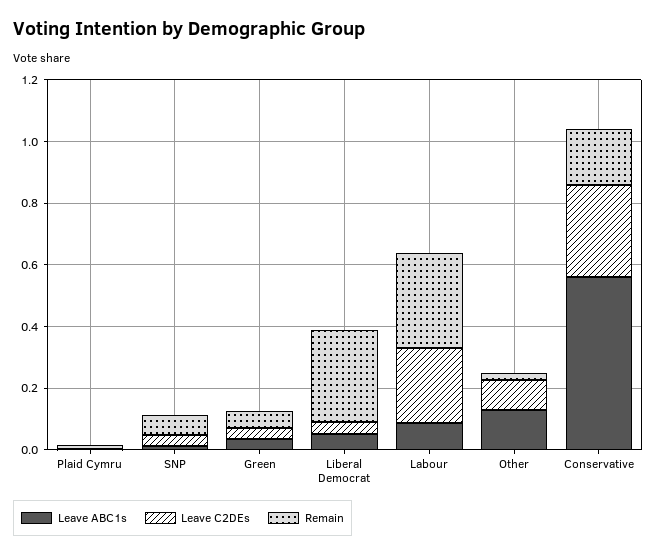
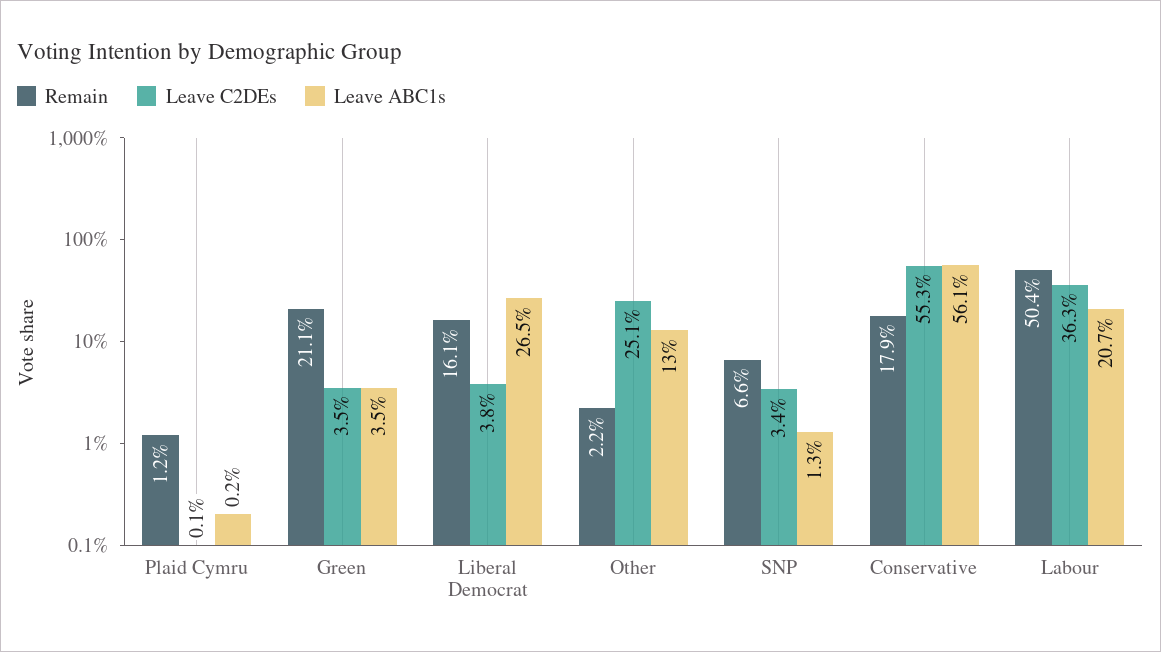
  {
    "Leave ABC1s": {
      "Plaid Cymru": 0.002,
      "SNP": 0.013,
      "Green": 0.035,
-     "Liberal Democrat": 0.05,
+     "Liberal Democrat": 0.265,
-     "Labour": 0.1,
+     "Labour": 0.207,
      "Other": 0.13,
      "Conservative": 0.561
    },
    "Leave C2DEs": {
      "Plaid Cymru": 0.001,
      "SNP": 0.034,
      "Green": 0.035,
      "Liberal Democrat": 0.038,
-     "Labour": 0.25,
+     "Labour": 0.363,
-     "Other": 0.1,
+     "Other": 0.251,
-     "Conservative": 0.3
+     "Conservative": 0.553
    },
    "Remain": {
      "Plaid Cymru": 0.012,
      "SNP": 0.066,
-     "Green": 0.05,
+     "Green": 0.211,
-     "Liberal Democrat": 0.3,
+     "Liberal Democrat": 0.161,
-     "Labour": 0.3,
+     "Labour": 0.504,
      "Other": 0.022,
      "Conservative": 0.179
    }
  }

